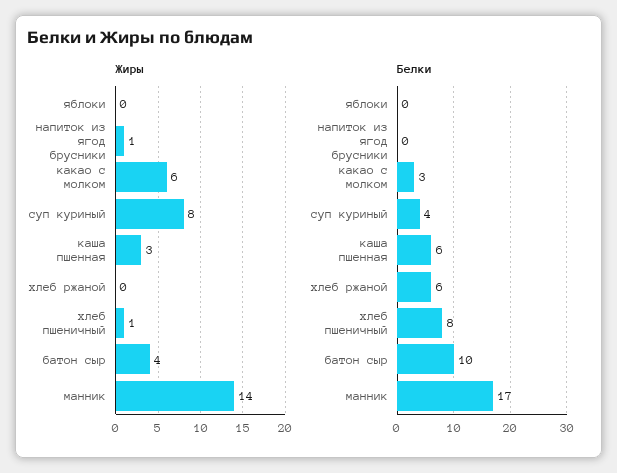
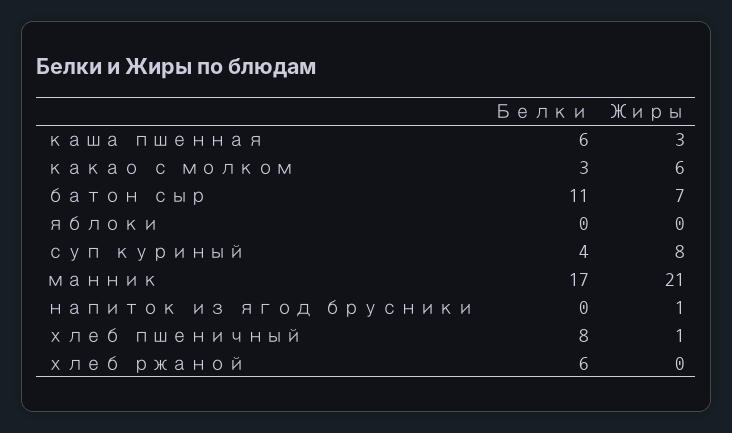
  {
    "Жиры": {
      "яблоки": 0,
      "напиток из ягод брусники": 1,
      "какао с молком": 6,
      "суп куриный": 8,
      "каша пшенная": 3,
      "хлеб ржаной": 0,
      "хлеб пшеничный": 1,
-     "батон сыр": 4,
+     "батон сыр": 7,
-     "манник": 14
+     "манник": 21
    },
    "Белки": {
      "яблоки": 0,
      "напиток из ягод брусники": 0,
      "какао с молком": 3,
      "суп куриный": 4,
      "каша пшенная": 6,
      "хлеб ржаной": 6,
      "хлеб пшеничный": 8,
-     "батон сыр": 10,
+     "батон сыр": 11,
      "манник": 17
    }
  }

